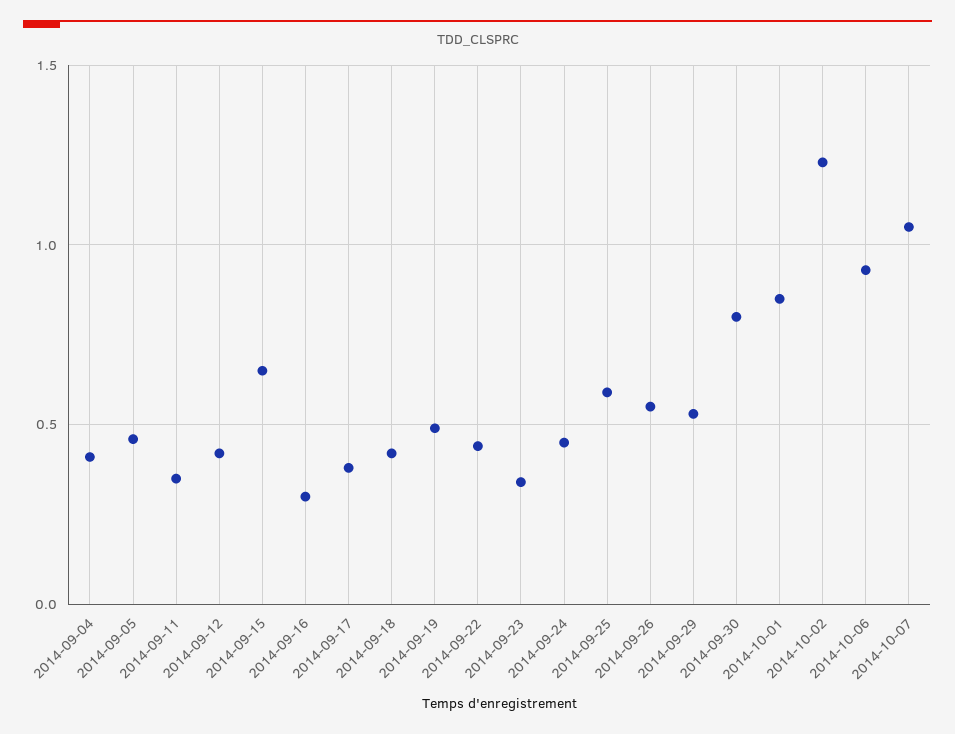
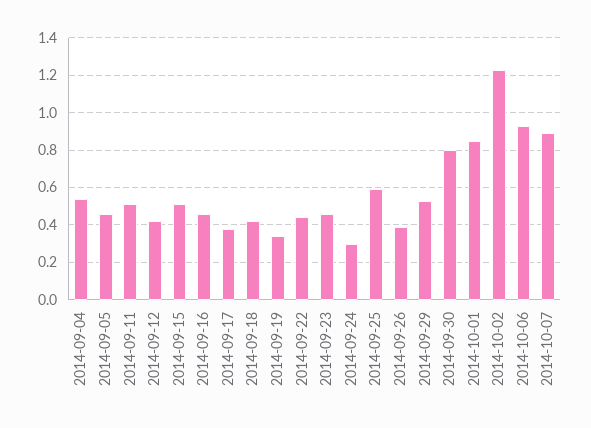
  {
-   "2014-09-04": 0.4,
+   "2014-09-04": 0.55,
    "2014-09-05": 0.45,
-   "2014-09-11": 0.35,
+   "2014-09-11": 0.5,
    "2014-09-12": 0.4,
-   "2014-09-15": 0.65,
+   "2014-09-15": 0.5,
-   "2014-09-16": 0.3,
+   "2014-09-16": 0.45,
    "2014-09-17": 0.4,
    "2014-09-18": 0.4,
-   "2014-09-19": 0.5,
+   "2014-09-19": 0.35,
    "2014-09-22": 0.45,
-   "2014-09-23": 0.35,
+   "2014-09-23": 0.45,
-   "2014-09-24": 0.45,
+   "2014-09-24": 0.3,
    "2014-09-25": 0.6,
-   "2014-09-26": 0.55,
+   "2014-09-26": 0.4,
    "2014-09-29": 0.55,
    "2014-09-30": 0.8,
    "2014-10-01": 0.85,
    "2014-10-02": 1.25,
    "2014-10-06": 0.95,
-   "2014-10-07": 1.05
+   "2014-10-07": 0.9
  }

